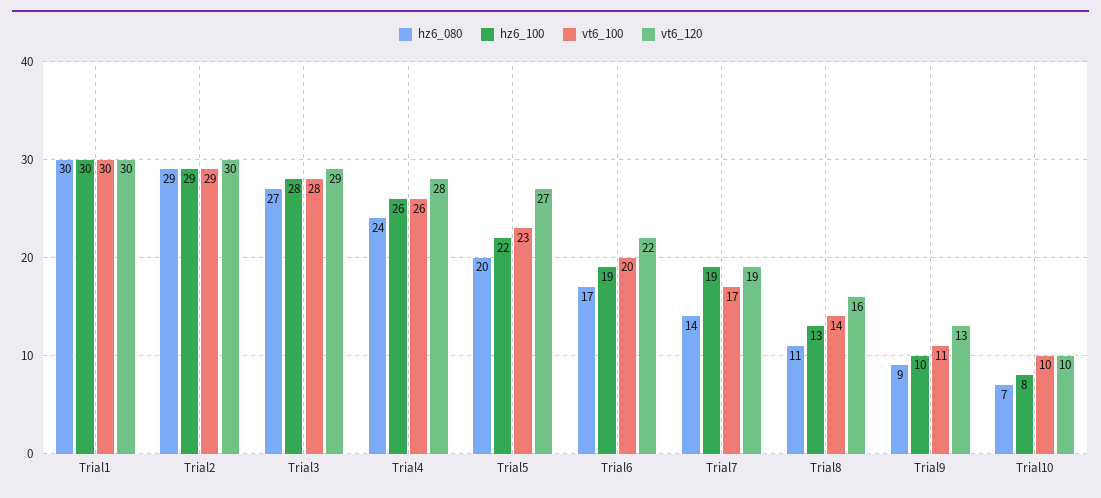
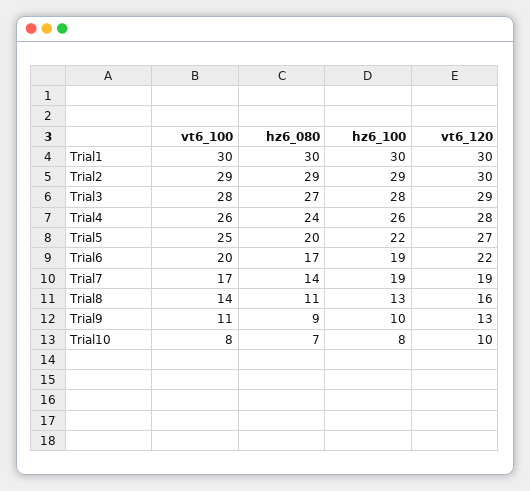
  {
    "hz6_080": {
      "Trial1": 30,
      "Trial2": 29,
      "Trial3": 27,
      "Trial4": 24,
      "Trial5": 20,
      "Trial6": 17,
      "Trial7": 14,
      "Trial8": 11,
      "Trial9": 9,
      "Trial10": 7
    },
    "hz6_100": {
      "Trial1": 30,
      "Trial2": 29,
      "Trial3": 28,
      "Trial4": 26,
      "Trial5": 22,
      "Trial6": 19,
      "Trial7": 19,
      "Trial8": 13,
      "Trial9": 10,
      "Trial10": 8
    },
    "vt6_100": {
      "Trial1": 30,
      "Trial2": 29,
      "Trial3": 28,
      "Trial4": 26,
-     "Trial5": 23,
+     "Trial5": 25,
      "Trial6": 20,
      "Trial7": 17,
      "Trial8": 14,
      "Trial9": 11,
-     "Trial10": 10
+     "Trial10": 8
    },
    "vt6_120": {
      "Trial1": 30,
      "Trial2": 30,
      "Trial3": 29,
      "Trial4": 28,
      "Trial5": 27,
      "Trial6": 22,
      "Trial7": 19,
      "Trial8": 16,
      "Trial9": 13,
      "Trial10": 10
    }
  }

